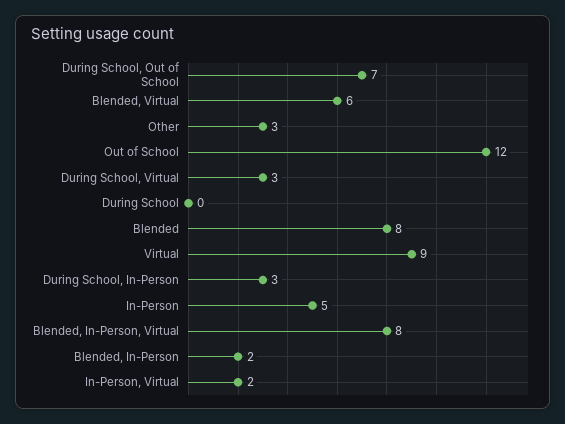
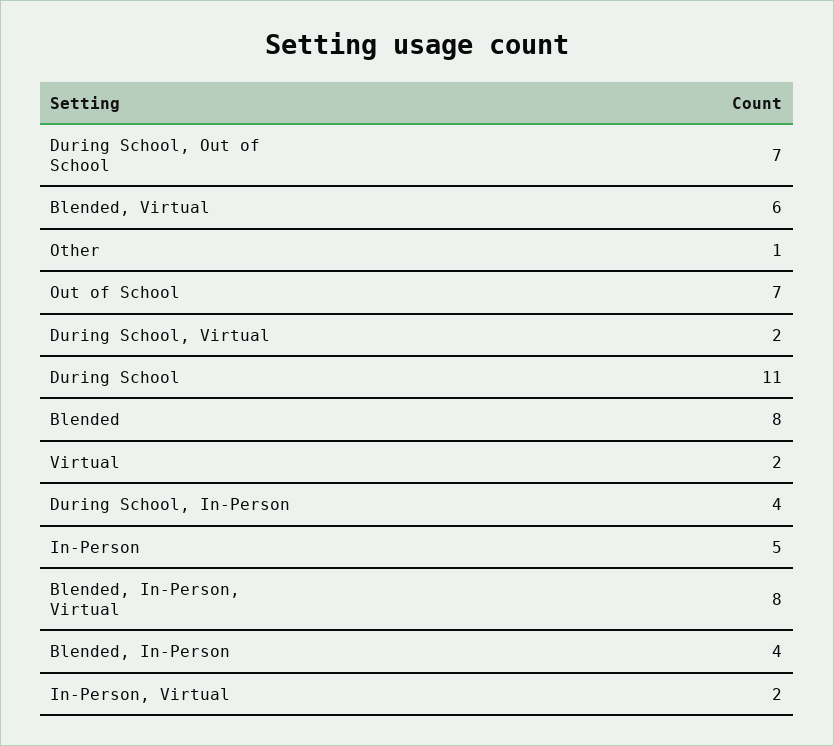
  {
    "During School, Out of School": 7,
    "Blended, Virtual": 6,
-   "Other": 3,
+   "Other": 1,
-   "Out of School": 12,
+   "Out of School": 7,
-   "During School, Virtual": 3,
+   "During School, Virtual": 2,
-   "During School": 0,
+   "During School": 11,
    "Blended": 8,
-   "Virtual": 9,
+   "Virtual": 2,
-   "During School, In-Person": 3,
+   "During School, In-Person": 4,
    "In-Person": 5,
    "Blended, In-Person, Virtual": 8,
-   "Blended, In-Person": 2,
+   "Blended, In-Person": 4,
    "In-Person, Virtual": 2
  }

